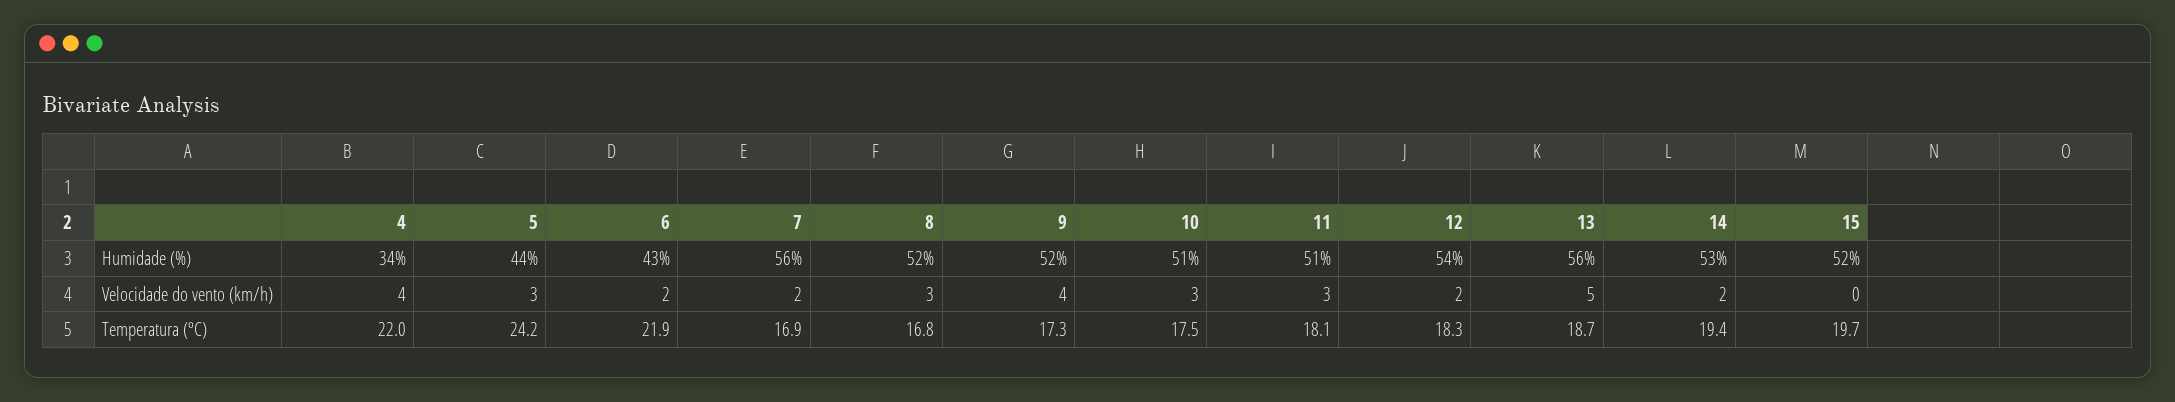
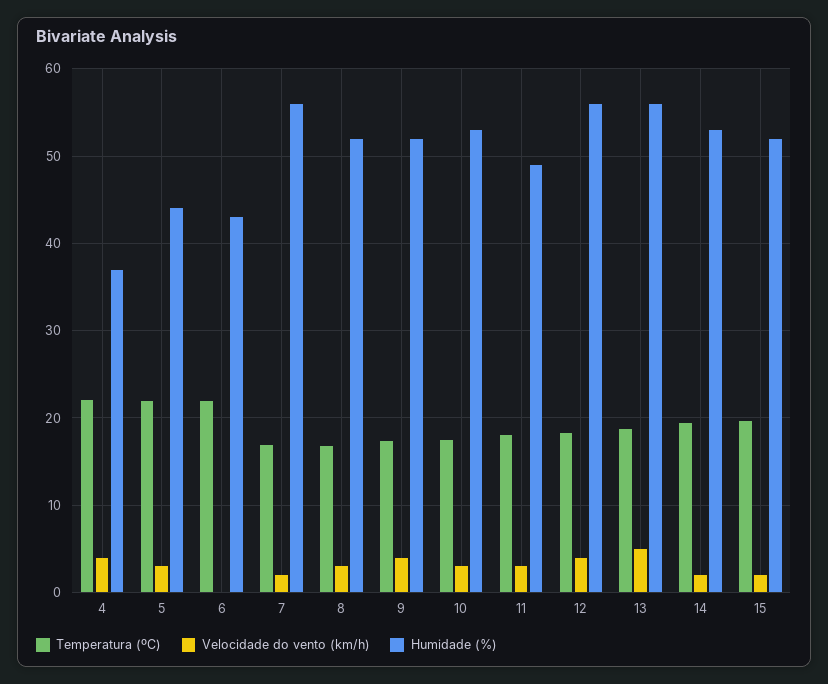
  {
    "Humidade (%)": {
-     "4": 34,
+     "4": 37,
      "5": 44,
      "6": 43,
      "7": 56,
      "8": 52,
      "9": 52,
-     "10": 51,
+     "10": 53,
-     "11": 51,
+     "11": 49,
-     "12": 54,
+     "12": 56,
      "13": 56,
      "14": 53,
      "15": 52
    },
    "Velocidade do vento (km/h)": {
      "4": 4,
      "5": 3,
-     "6": 2,
+     "6": 0,
      "7": 2,
      "8": 3,
      "9": 4,
      "10": 3,
      "11": 3,
-     "12": 2,
+     "12": 4,
      "13": 5,
      "14": 2,
-     "15": 0
+     "15": 2
    },
    "Temperatura (ºC)": {
      "4": 22,
-     "5": 24.2,
+     "5": 22,
      "6": 21.9,
      "7": 16.9,
      "8": 16.8,
      "9": 17.3,
      "10": 17.5,
      "11": 18.1,
      "12": 18.3,
      "13": 18.7,
      "14": 19.4,
      "15": 19.7
    }
  }

